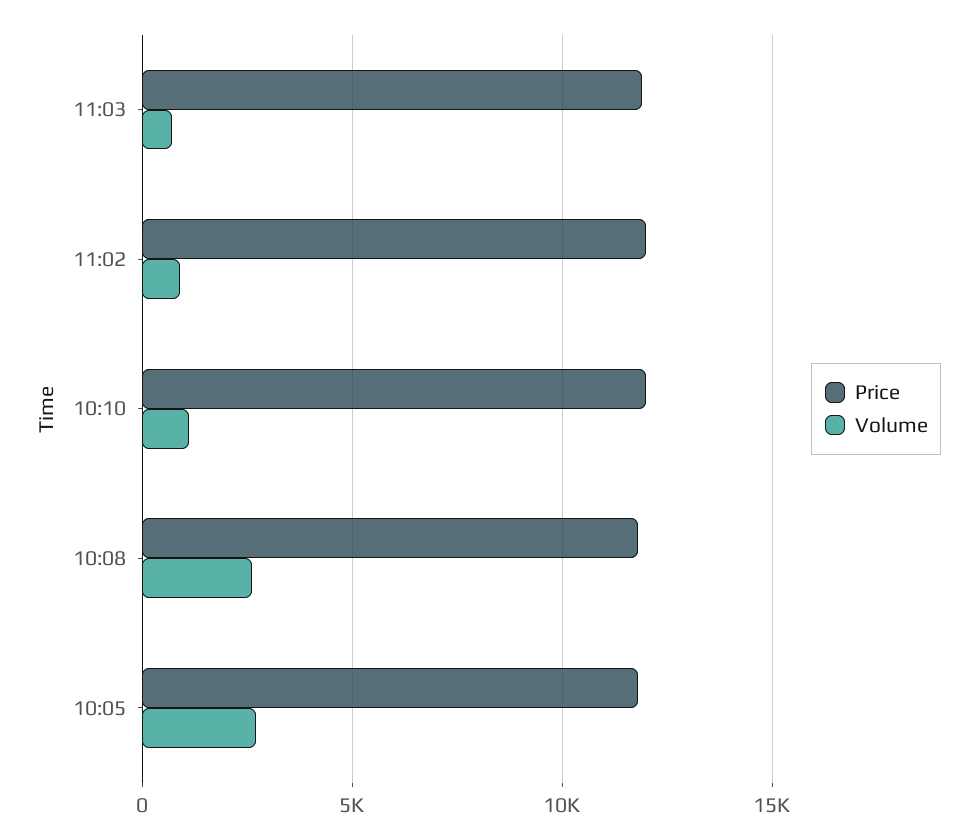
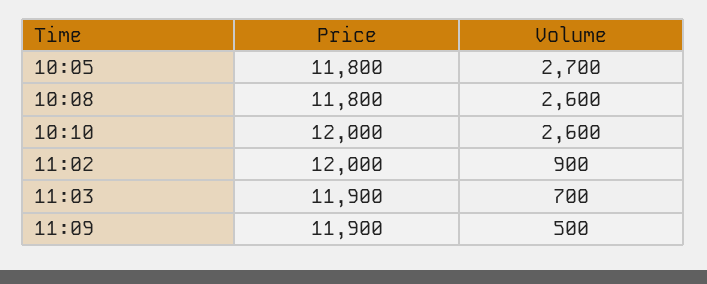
  {
    "Price": {
      "11:03": 11900,
      "11:02": 12000,
      "10:10": 12000,
      "10:08": 11800,
-     "10:05": 11800
+     "10:05": 11800,
+     "11:09": 11900
    },
    "Volume": {
      "11:03": 700,
      "11:02": 900,
-     "10:10": 1000,
+     "10:10": 2600,
      "10:08": 2600,
-     "10:05": 2700
+     "10:05": 2700,
+     "11:09": 500
    }
  }

